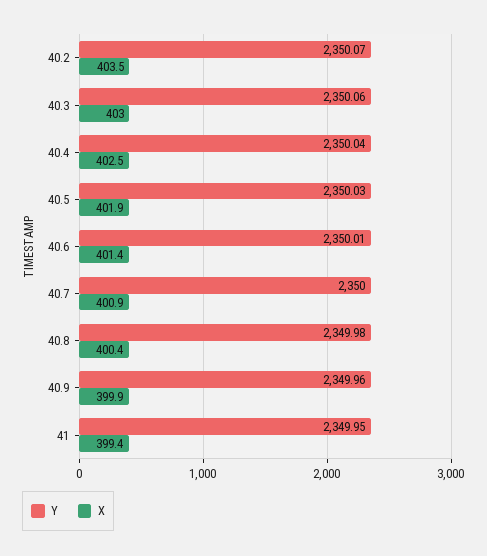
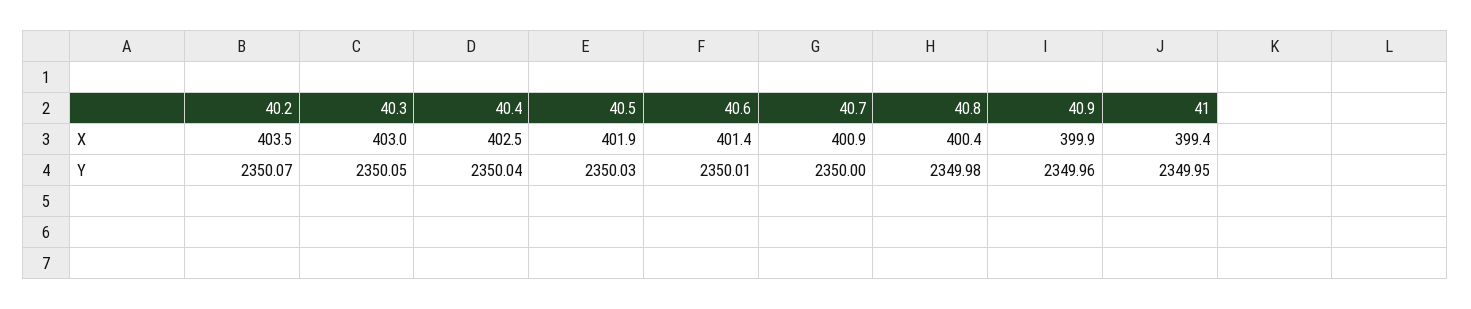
  {
    "Y": {
      "40.2": 2350.07,
-     "40.3": 2350.06,
+     "40.3": 2350.05,
      "40.4": 2350.04,
      "40.5": 2350.03,
      "40.6": 2350.01,
      "40.7": 2350,
      "40.8": 2349.98,
      "40.9": 2349.96,
      "41": 2349.95
    },
    "X": {
      "40.2": 403.5,
      "40.3": 403,
      "40.4": 402.5,
      "40.5": 401.9,
      "40.6": 401.4,
      "40.7": 400.9,
      "40.8": 400.4,
      "40.9": 399.9,
      "41": 399.4
    }
  }

